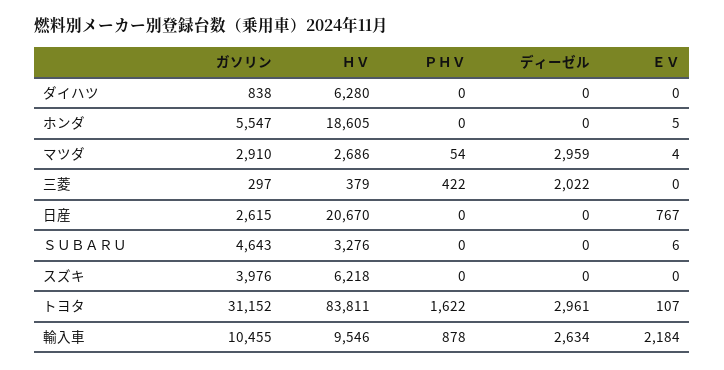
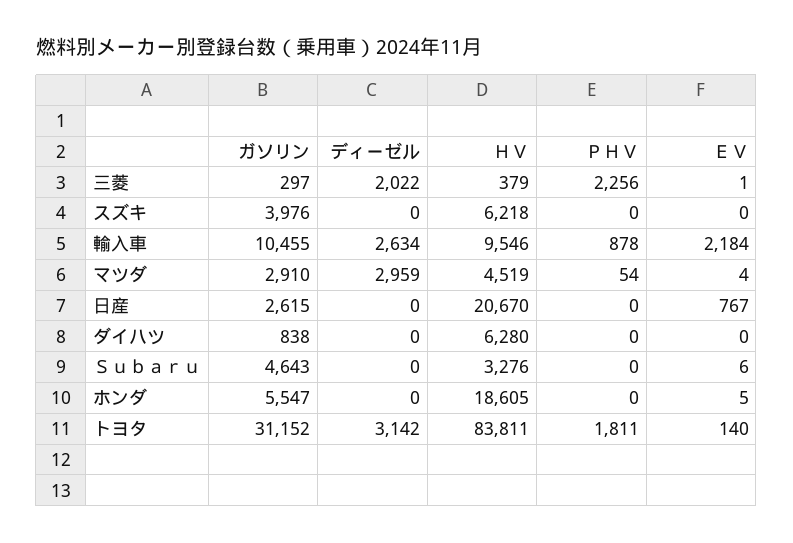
  {
    "ガソリン": {
      "ダイハツ": 838,
      "ホンダ": 5547,
      "マツダ": 2910,
      "三菱": 297,
      "日産": 2615,
      "ＳＵＢＡＲＵ": 4643,
      "スズキ": 3976,
      "トヨタ": 31152,
      "輸入車": 10455
    },
    "ＨＶ": {
      "ダイハツ": 6280,
      "ホンダ": 18605,
-     "マツダ": 2686,
+     "マツダ": 4519,
      "三菱": 379,
      "日産": 20670,
      "ＳＵＢＡＲＵ": 3276,
      "スズキ": 6218,
      "トヨタ": 83811,
      "輸入車": 9546
    },
    "ＰＨＶ": {
      "ダイハツ": 0,
      "ホンダ": 0,
      "マツダ": 54,
-     "三菱": 422,
+     "三菱": 2256,
      "日産": 0,
      "ＳＵＢＡＲＵ": 0,
      "スズキ": 0,
-     "トヨタ": 1622,
+     "トヨタ": 1811,
      "輸入車": 878
    },
    "ディーゼル": {
      "ダイハツ": 0,
      "ホンダ": 0,
      "マツダ": 2959,
      "三菱": 2022,
      "日産": 0,
      "ＳＵＢＡＲＵ": 0,
      "スズキ": 0,
-     "トヨタ": 2961,
+     "トヨタ": 3142,
      "輸入車": 2634
    },
    "ＥＶ": {
      "ダイハツ": 0,
      "ホンダ": 5,
      "マツダ": 4,
-     "三菱": 0,
+     "三菱": 1,
      "日産": 767,
      "ＳＵＢＡＲＵ": 6,
      "スズキ": 0,
-     "トヨタ": 107,
+     "トヨタ": 140,
      "輸入車": 2184
    }
  }

